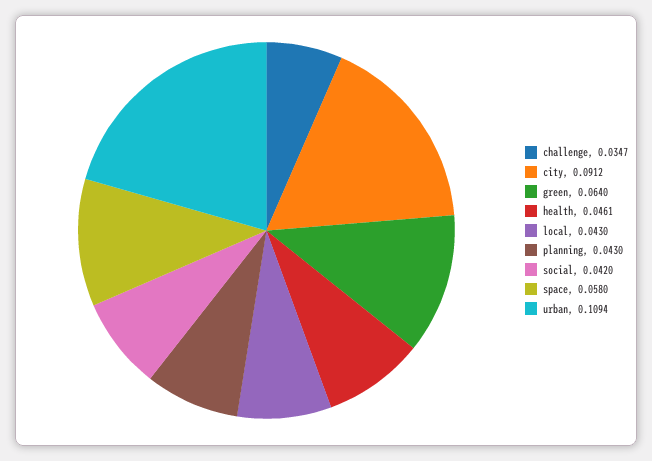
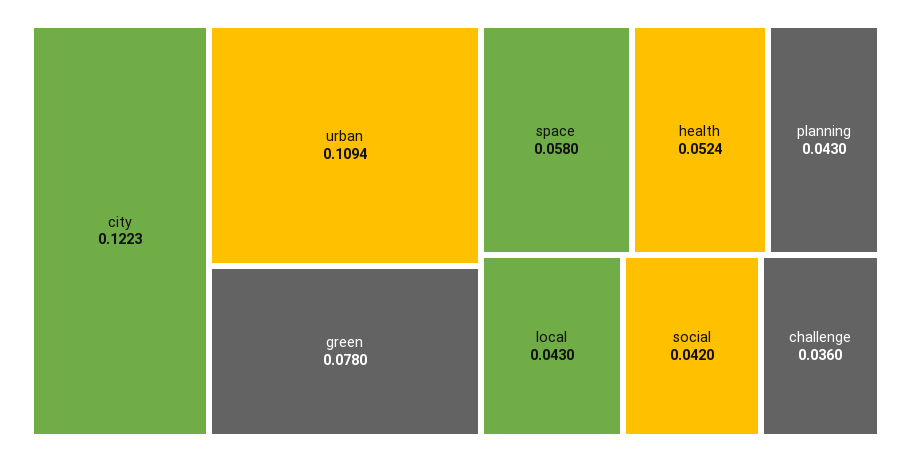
  {
-   "challenge": 0.0347,
+   "challenge": 0.036,
-   "city": 0.0912,
+   "city": 0.1223,
-   "green": 0.064,
+   "green": 0.078,
-   "health": 0.0461,
+   "health": 0.0524,
    "local": 0.043,
    "planning": 0.043,
    "social": 0.042,
    "space": 0.058,
    "urban": 0.1094
  }

